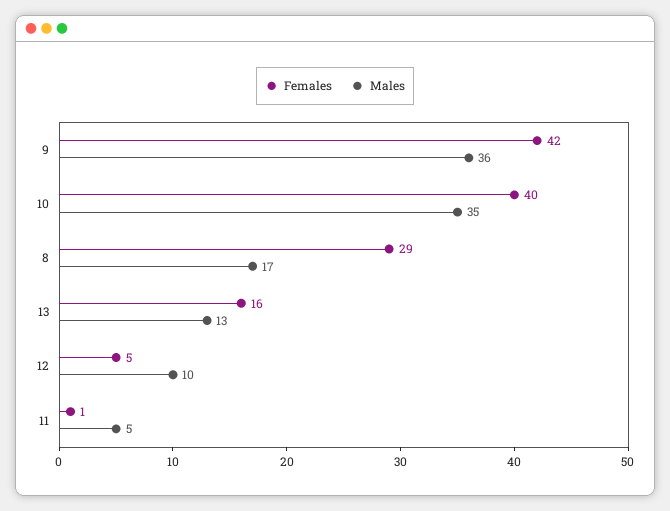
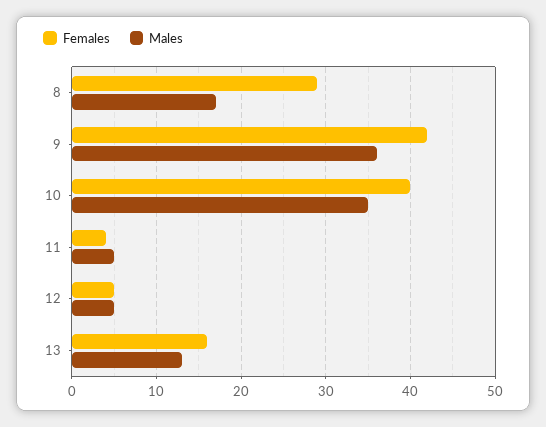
  {
    "Females": {
      "9": 42,
      "10": 40,
      "8": 29,
      "13": 16,
      "12": 5,
-     "11": 1
+     "11": 4
    },
    "Males": {
      "9": 36,
      "10": 35,
      "8": 17,
      "13": 13,
-     "12": 10,
+     "12": 5,
      "11": 5
    }
  }

